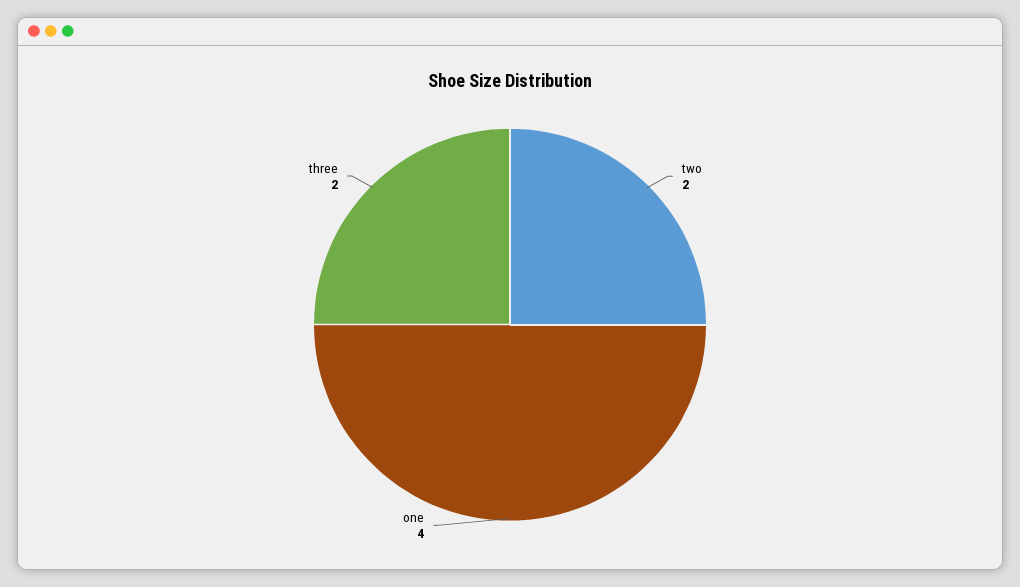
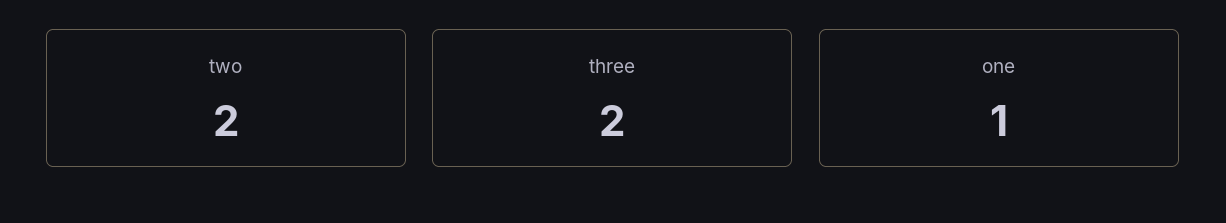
  {
    "two": 2,
-   "one": 4,
+   "one": 1,
    "three": 2
  }

